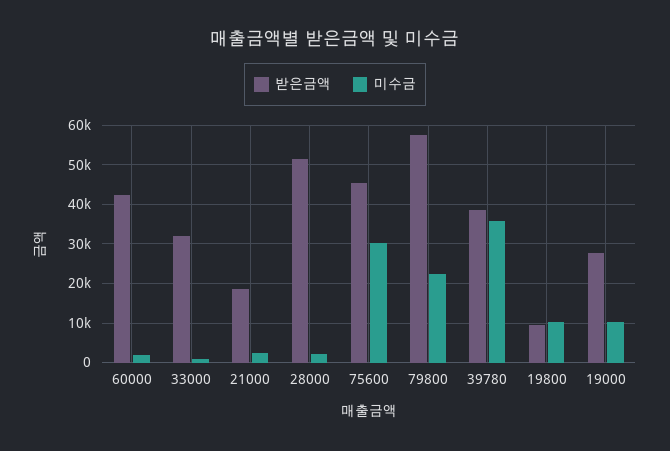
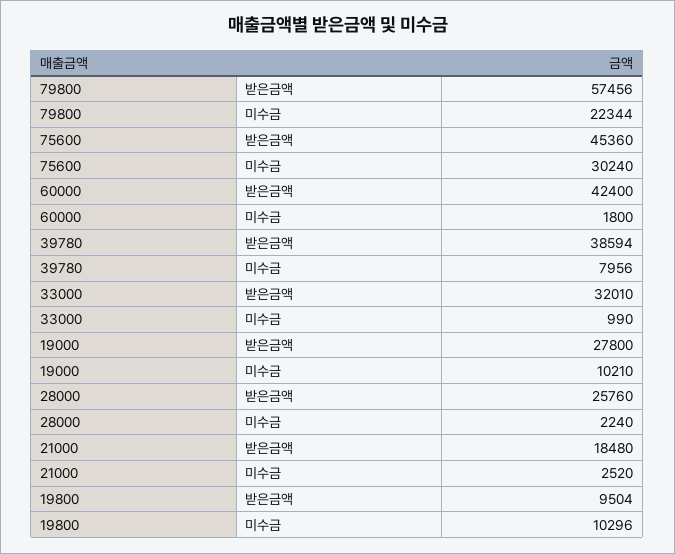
  {
    "받은금액": {
      "60000": 42400,
      "33000": 32010,
      "21000": 18480,
-     "28000": 52000,
+     "28000": 25760,
      "75600": 45360,
      "79800": 57456,
      "39780": 38594,
      "19800": 9504,
      "19000": 27800
    },
    "미수금": {
      "60000": 1800,
      "33000": 990,
      "21000": 2520,
      "28000": 2240,
      "75600": 30240,
      "79800": 22344,
-     "39780": 36000,
+     "39780": 7956,
      "19800": 10296,
      "19000": 10210
    }
  }

